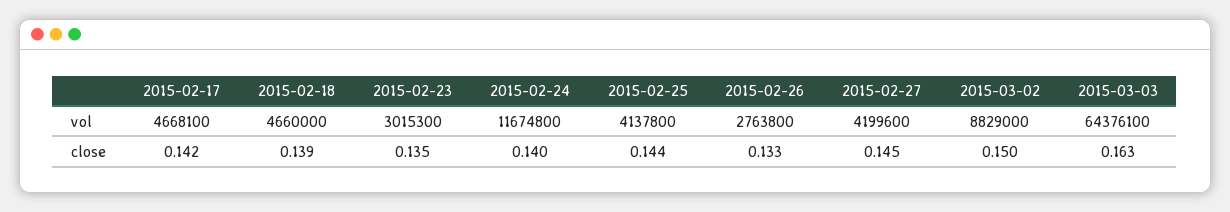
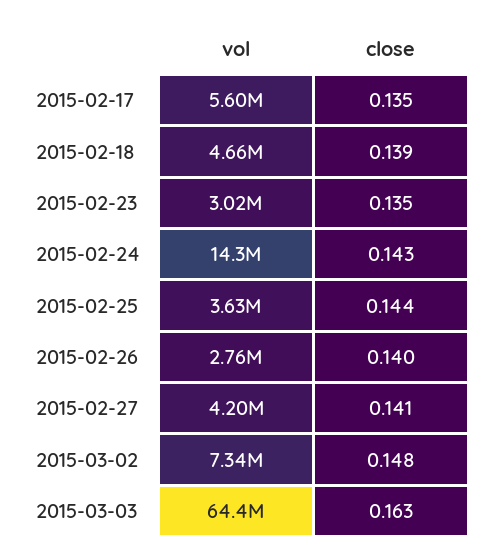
  {
    "2015-02-17": {
-     "vol": 4668100,
+     "vol": 5600000,
-     "close": 0.142
+     "close": 0.135
    },
    "2015-02-18": {
      "vol": 4660000,
      "close": 0.139
    },
    "2015-02-23": {
      "vol": 3015300,
      "close": 0.135
    },
    "2015-02-24": {
-     "vol": 11674800,
+     "vol": 14300000,
-     "close": 0.14
+     "close": 0.143
    },
    "2015-02-25": {
-     "vol": 4137800,
+     "vol": 3630000,
      "close": 0.144
    },
    "2015-02-26": {
      "vol": 2763800,
-     "close": 0.133
+     "close": 0.14
    },
    "2015-02-27": {
      "vol": 4199600,
-     "close": 0.145
+     "close": 0.141
    },
    "2015-03-02": {
-     "vol": 8829000,
+     "vol": 7340000,
-     "close": 0.15
+     "close": 0.148
    },
    "2015-03-03": {
      "vol": 64376100,
      "close": 0.163
    }
  }

